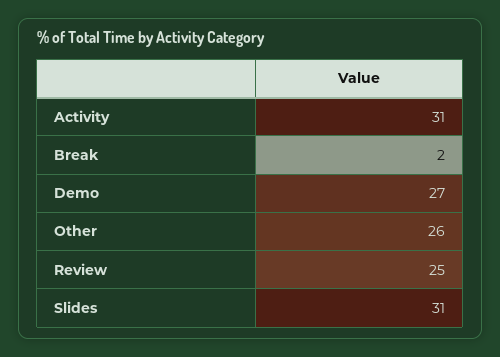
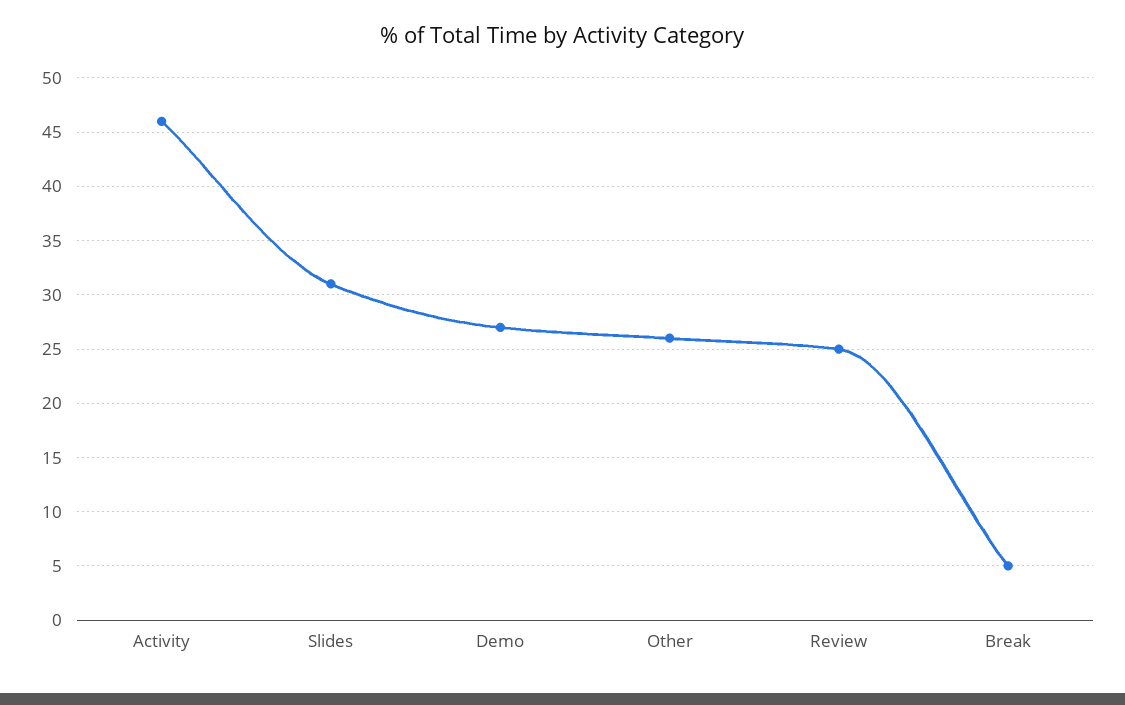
  {
-   "Activity": 31,
+   "Activity": 46,
-   "Break": 2,
+   "Break": 5,
    "Demo": 27,
    "Other": 26,
    "Review": 25,
    "Slides": 31
  }

